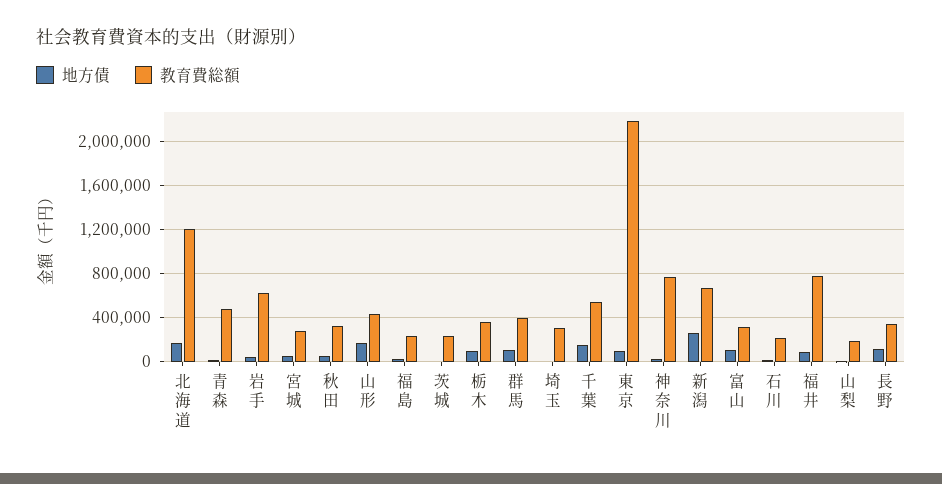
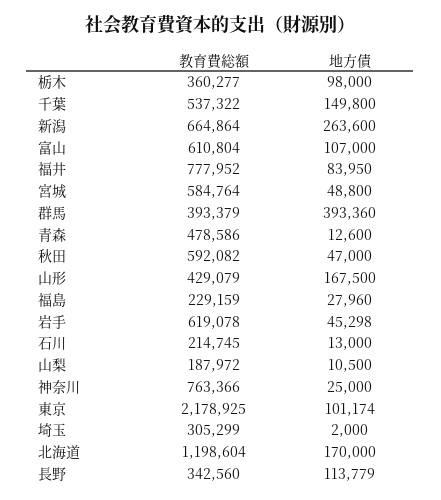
  {
    "地方債": {
      "北海道": 170000,
      "青森": 12600,
      "岩手": 45298,
      "宮城": 48800,
      "秋田": 47000,
      "山形": 167500,
      "福島": 27960,
-     "茨城": 0,
      "栃木": 98000,
-     "群馬": 100000,
+     "群馬": 393360,
      "埼玉": 2000,
      "千葉": 149800,
      "東京": 101174,
      "神奈川": 25000,
      "新潟": 263600,
      "富山": 107000,
      "石川": 13000,
      "福井": 83950,
      "山梨": 10500,
      "長野": 113779
    },
    "教育費総額": {
      "北海道": 1198604,
      "青森": 478586,
      "岩手": 619078,
-     "宮城": 300000,
+     "宮城": 584764,
-     "秋田": 300000,
+     "秋田": 592082,
      "山形": 429079,
      "福島": 229159,
-     "茨城": 200000,
      "栃木": 360277,
      "群馬": 393379,
      "埼玉": 305299,
      "千葉": 537322,
      "東京": 2178925,
      "神奈川": 763366,
      "新潟": 664864,
-     "富山": 300000,
+     "富山": 610804,
      "石川": 214745,
      "福井": 777952,
      "山梨": 187972,
      "長野": 342560
    }
  }

